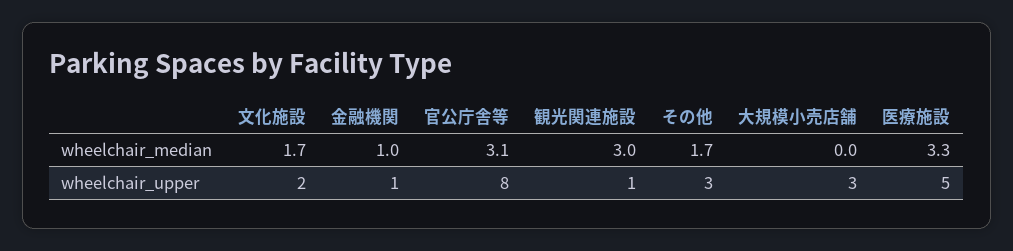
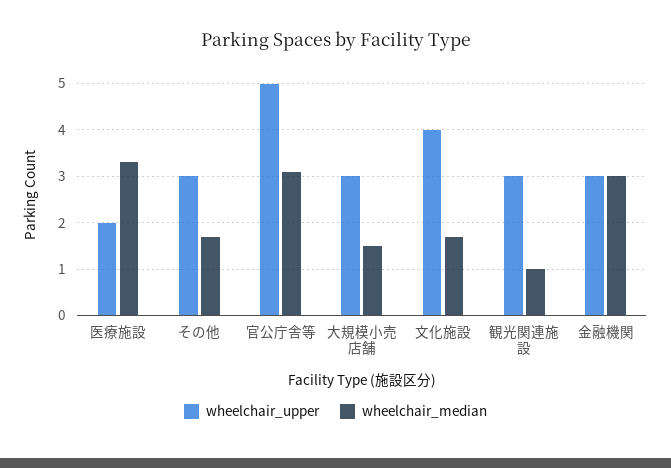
  {
    "wheelchair_median": {
      "文化施設": 1.7,
-     "金融機関": 1,
+     "金融機関": 3,
      "官公庁舎等": 3.1,
-     "観光関連施設": 3,
+     "観光関連施設": 1,
      "その他": 1.7,
-     "大規模小売店舗": 0,
+     "大規模小売店舗": 1.5,
      "医療施設": 3.3
    },
    "wheelchair_upper": {
-     "文化施設": 2,
+     "文化施設": 4,
-     "金融機関": 1,
+     "金融機関": 3,
-     "官公庁舎等": 8,
+     "官公庁舎等": 5,
-     "観光関連施設": 1,
+     "観光関連施設": 3,
      "その他": 3,
      "大規模小売店舗": 3,
-     "医療施設": 5
+     "医療施設": 2
    }
  }

